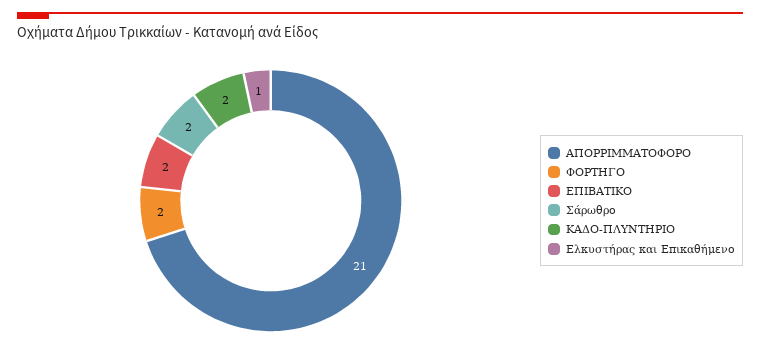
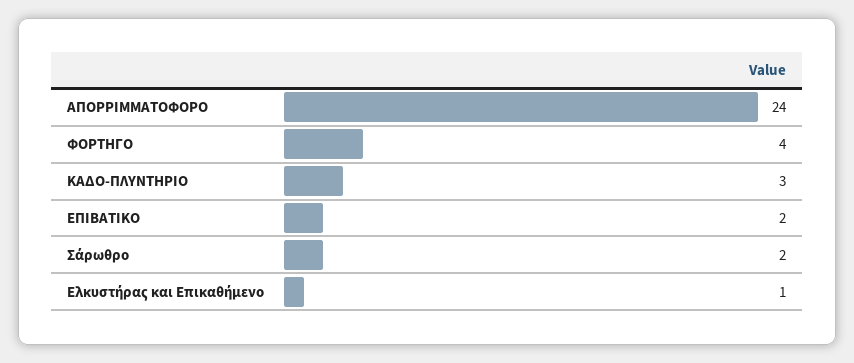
  {
-   "ΑΠΟΡΡΙΜΜΑΤΟΦΟΡΟ": 21,
+   "ΑΠΟΡΡΙΜΜΑΤΟΦΟΡΟ": 24,
-   "ΦΟΡΤΗΓΟ": 2,
+   "ΦΟΡΤΗΓΟ": 4,
    "ΕΠΙΒΑΤΙΚΟ": 2,
    "Σάρωθρο": 2,
-   "ΚΑΔΟ-ΠΛΥΝΤΗΡΙΟ": 2,
+   "ΚΑΔΟ-ΠΛΥΝΤΗΡΙΟ": 3,
    "Ελκυστήρας και Επικαθήμενο": 1
  }

